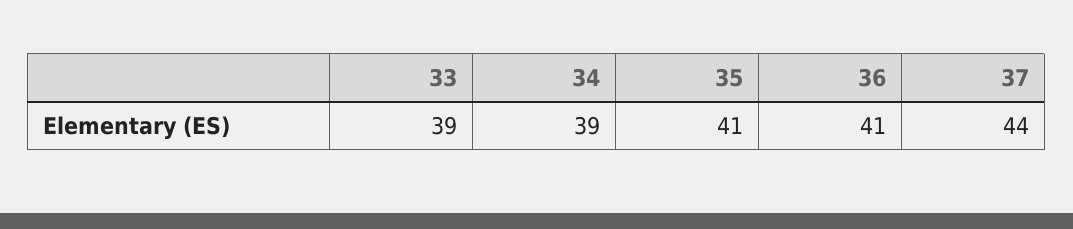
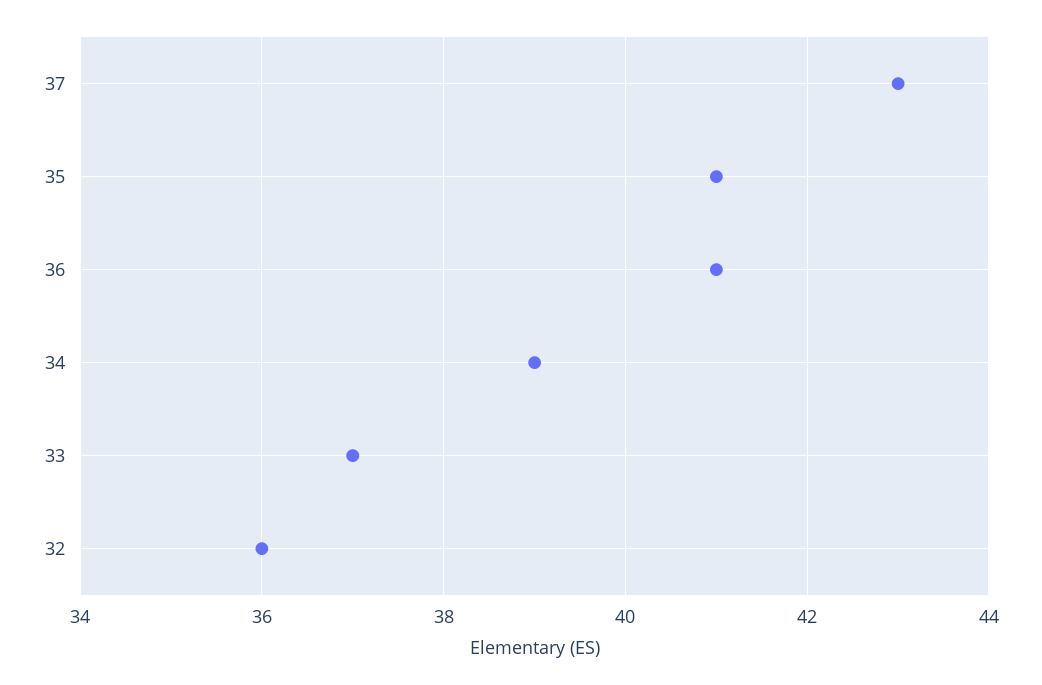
  {
-   "33": 39,
+   "33": 37,
    "34": 39,
    "35": 41,
    "36": 41,
-   "37": 44
+   "37": 43,
+   "32": 36
  }

